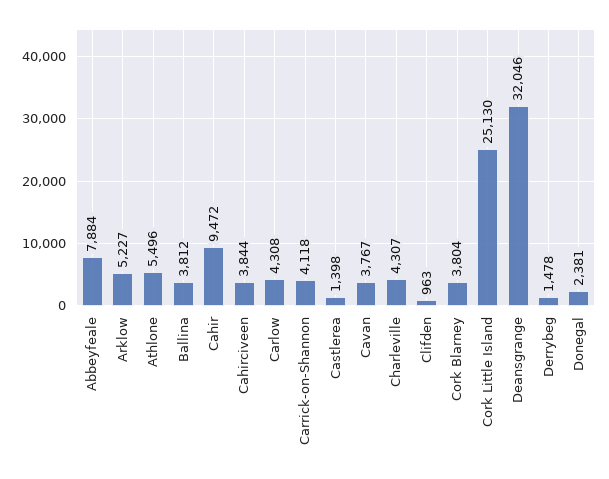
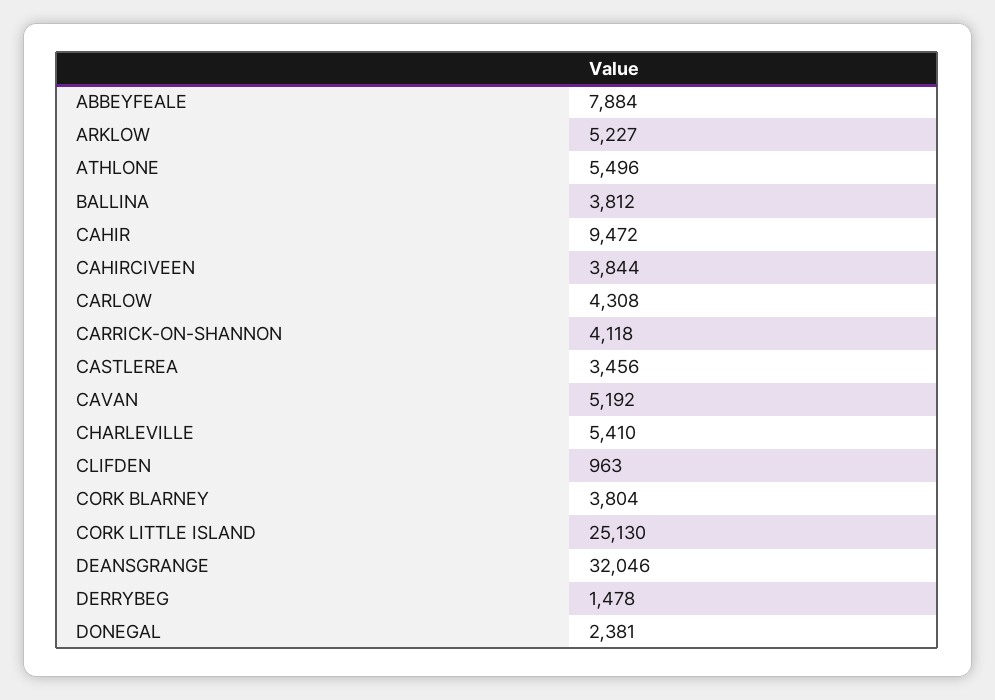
  {
    "Abbeyfeale": 7884,
    "Arklow": 5227,
    "Athlone": 5496,
    "Ballina": 3812,
    "Cahir": 9472,
    "Cahirciveen": 3844,
    "Carlow": 4308,
    "Carrick-on-Shannon": 4118,
-   "Castlerea": 1398,
+   "Castlerea": 3456,
-   "Cavan": 3767,
+   "Cavan": 5192,
-   "Charleville": 4307,
+   "Charleville": 5410,
    "Clifden": 963,
    "Cork Blarney": 3804,
    "Cork Little Island": 25130,
    "Deansgrange": 32046,
    "Derrybeg": 1478,
    "Donegal": 2381
  }

